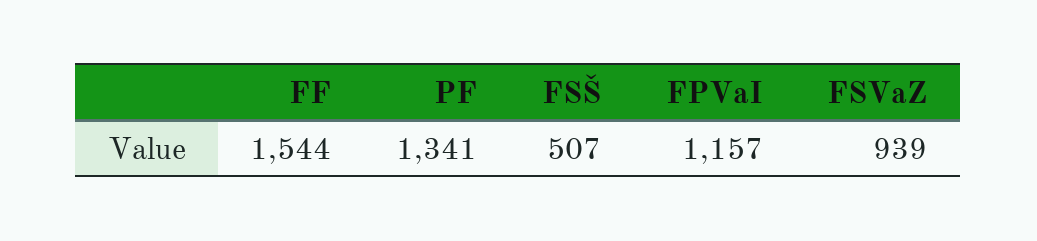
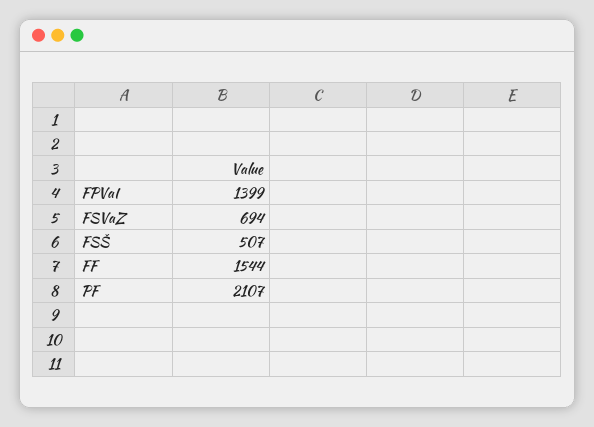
  {
    "FF": 1544,
-   "PF": 1341,
+   "PF": 2107,
    "FSŠ": 507,
-   "FPVaI": 1157,
+   "FPVaI": 1399,
-   "FSVaZ": 939
+   "FSVaZ": 694
  }

